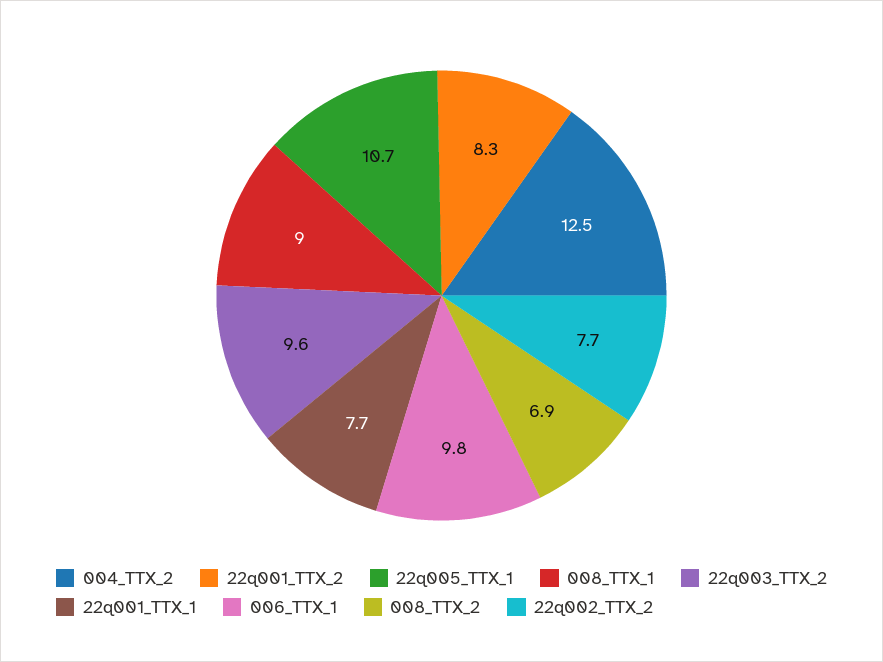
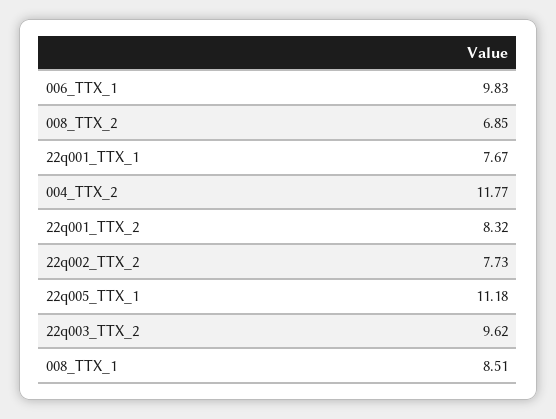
  {
-   "004_TTX_2": 12.5,
+   "004_TTX_2": 11.77,
    "22q001_TTX_2": 8.32,
-   "22q005_TTX_1": 10.7,
+   "22q005_TTX_1": 11.18,
-   "008_TTX_1": 9,
+   "008_TTX_1": 8.51,
    "22q003_TTX_2": 9.62,
    "22q001_TTX_1": 7.67,
    "006_TTX_1": 9.83,
    "008_TTX_2": 6.85,
    "22q002_TTX_2": 7.73
  }

